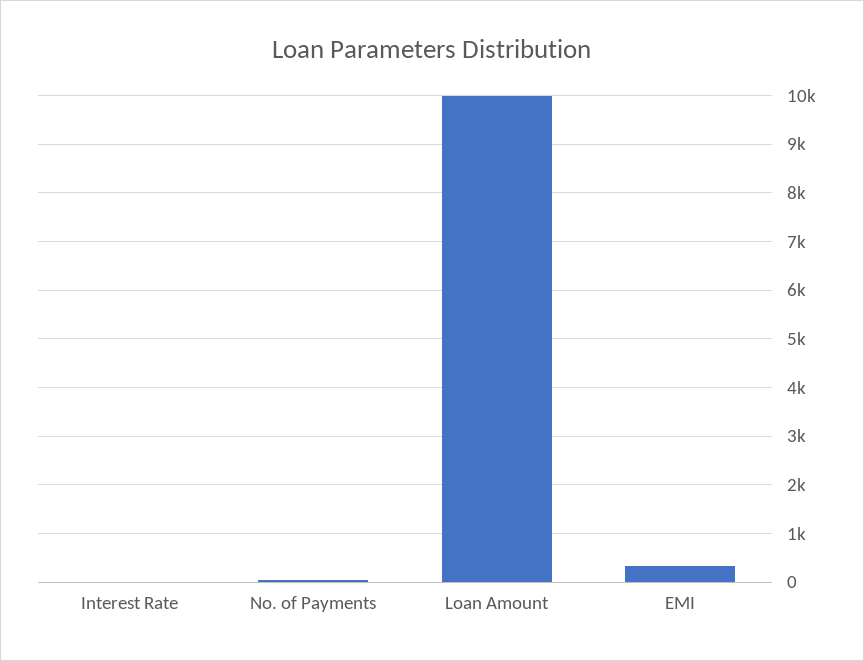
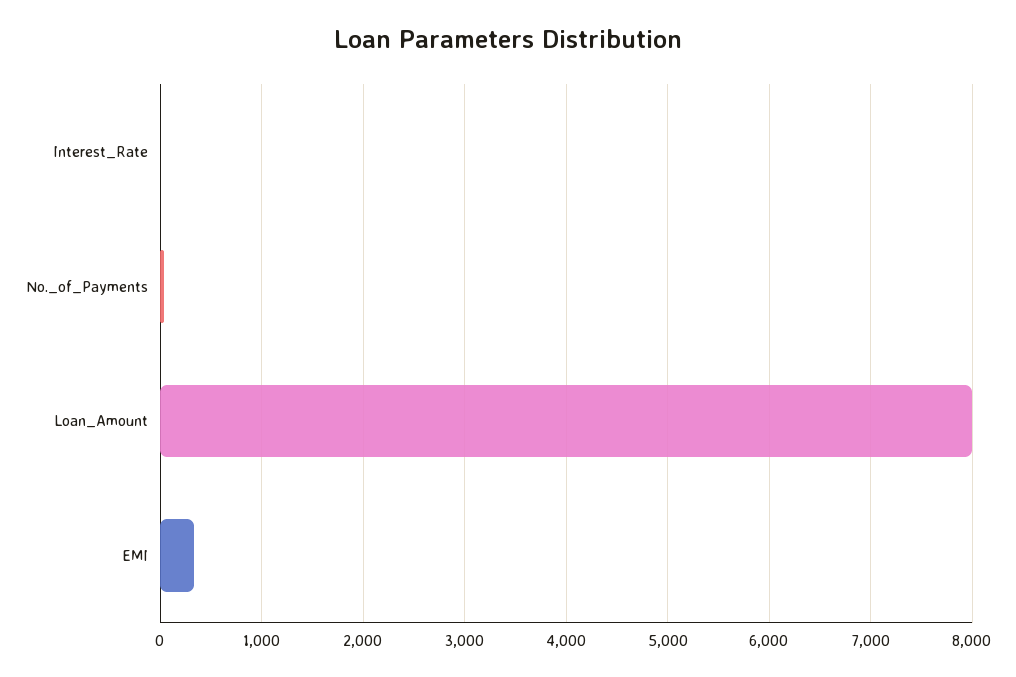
  {
    "Interest Rate": 0,
    "No. of Payments": 0,
-   "Loan Amount": 10000,
+   "Loan Amount": 8000,
    "EMI": 300
  }

